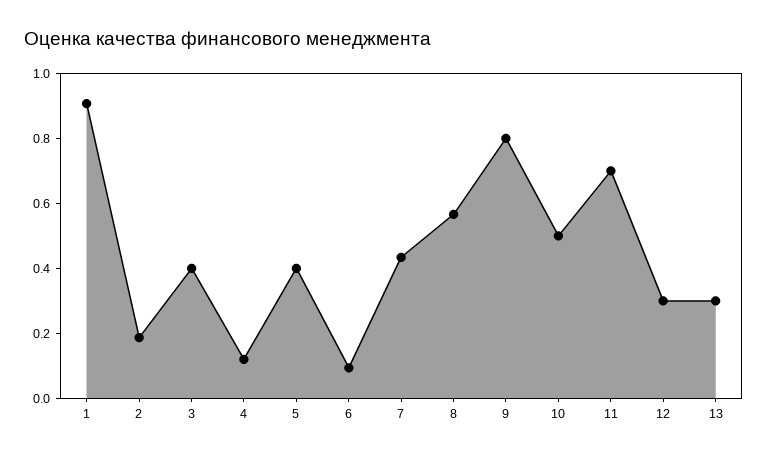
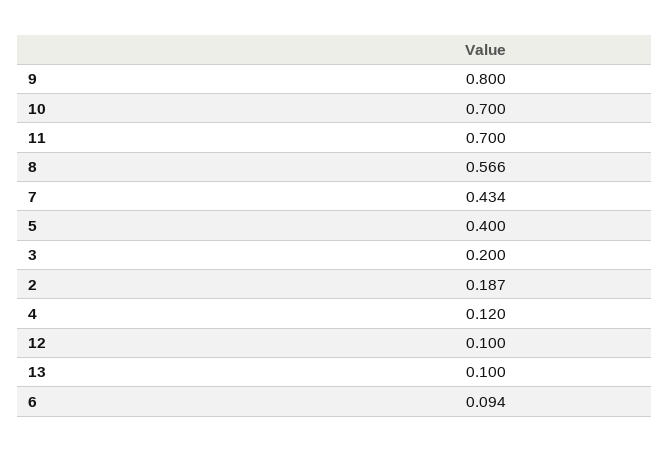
  {
-   "1": 0.9,
    "2": 0.187,
-   "3": 0.4,
+   "3": 0.2,
    "4": 0.12,
    "5": 0.4,
    "6": 0.094,
    "7": 0.434,
    "8": 0.566,
    "9": 0.8,
-   "10": 0.5,
+   "10": 0.7,
    "11": 0.7,
-   "12": 0.3,
+   "12": 0.1,
-   "13": 0.3
+   "13": 0.1
  }

